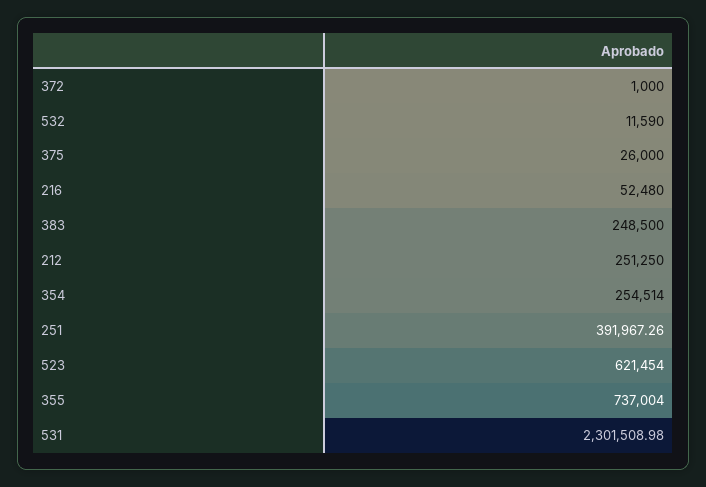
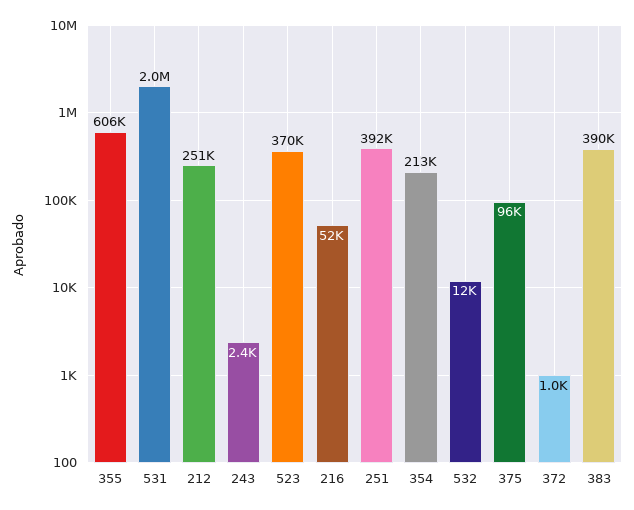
  {
    "372": 1000,
    "532": 11590,
-   "375": 26000,
+   "375": 96000,
    "216": 52480,
-   "383": 248500,
+   "383": 390000,
    "212": 251250,
-   "354": 254514,
+   "354": 213000,
    "251": 391967.26,
-   "523": 621454,
+   "523": 370000,
-   "355": 737004,
+   "355": 606000,
-   "531": 2301508.98
+   "531": 2000000,
+   "243": 2400
  }

